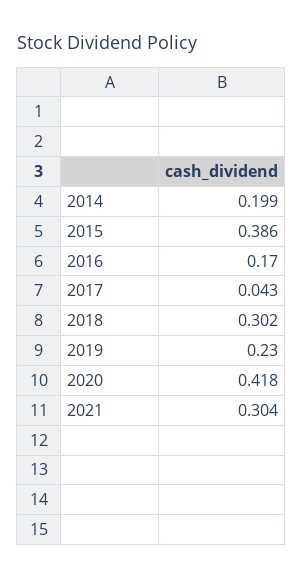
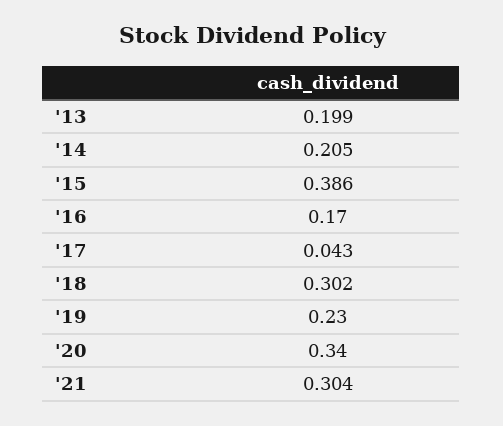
  {
-   "2014": 0.199,
+   "2014": 0.205,
    "2015": 0.386,
    "2016": 0.17,
    "2017": 0.043,
    "2018": 0.302,
    "2019": 0.23,
-   "2020": 0.418,
+   "2020": 0.34,
-   "2021": 0.304
+   "2021": 0.304,
+   "'13": 0.199
  }

